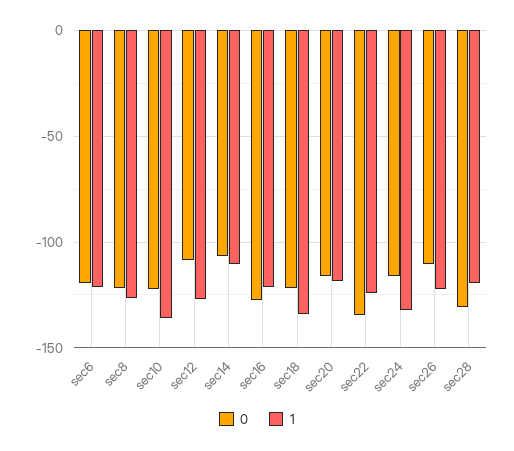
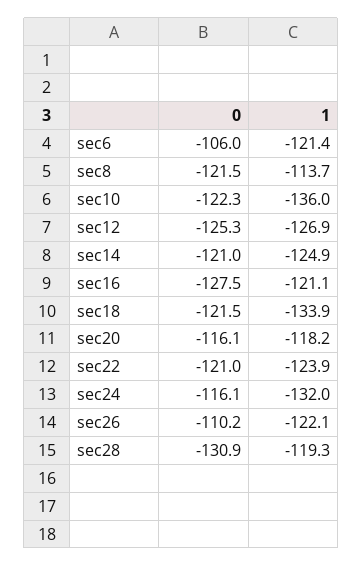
  {
    "0": {
-     "sec6": -120,
+     "sec6": -106,
      "sec8": -121.5,
      "sec10": -122.3,
-     "sec12": -110,
+     "sec12": -125.3,
-     "sec14": -105,
+     "sec14": -121,
      "sec16": -127.5,
      "sec18": -121.5,
      "sec20": -116.1,
-     "sec22": -135,
+     "sec22": -121,
      "sec24": -116.1,
      "sec26": -110.2,
      "sec28": -130.9
    },
    "1": {
      "sec6": -121.4,
-     "sec8": -125,
+     "sec8": -113.7,
      "sec10": -136,
      "sec12": -126.9,
-     "sec14": -110,
+     "sec14": -124.9,
      "sec16": -121.1,
      "sec18": -133.9,
      "sec20": -118.2,
      "sec22": -123.9,
      "sec24": -132,
      "sec26": -122.1,
      "sec28": -119.3
    }
  }

